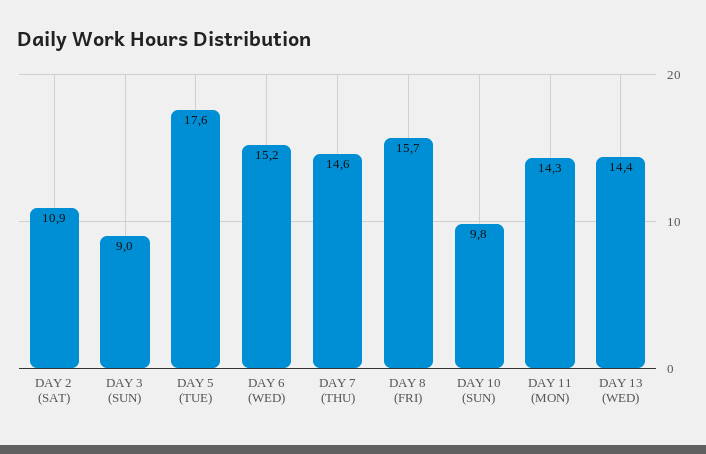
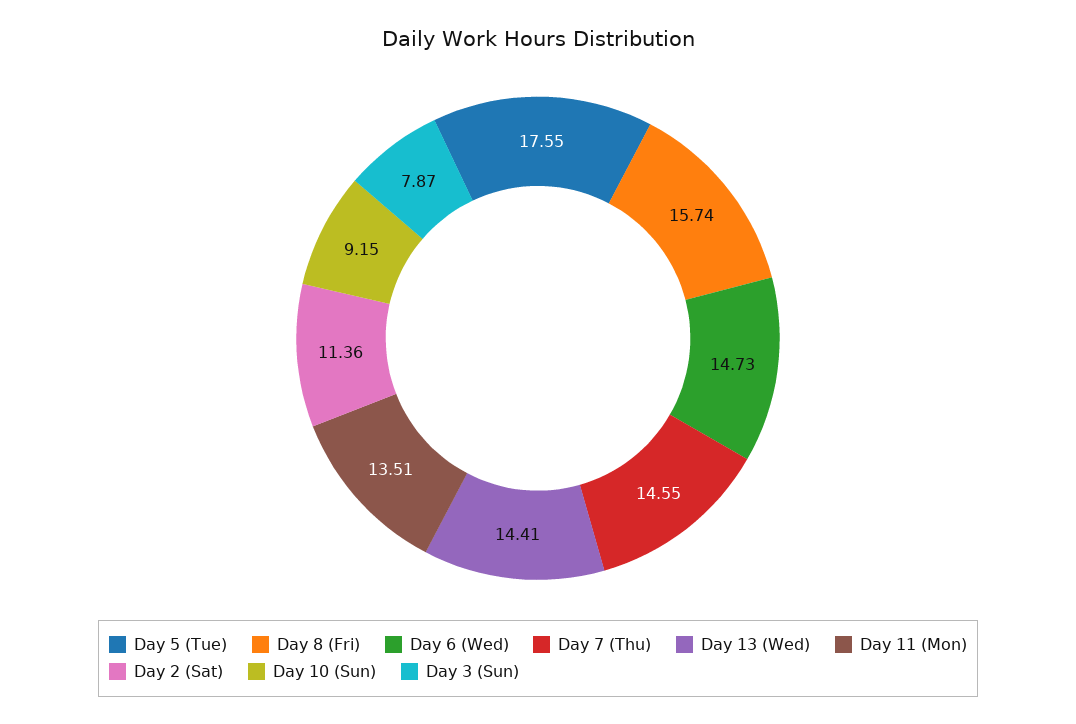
  {
-   "DAY 2 (SAT)": 10.9,
+   "DAY 2 (SAT)": 11.36,
-   "DAY 3 (SUN)": 9,
+   "DAY 3 (SUN)": 7.87,
    "DAY 5 (TUE)": 17.55,
-   "DAY 6 (WED)": 15.2,
+   "DAY 6 (WED)": 14.73,
    "DAY 7 (THU)": 14.55,
    "DAY 8 (FRI)": 15.74,
-   "DAY 10 (SUN)": 9.8,
+   "DAY 10 (SUN)": 9.15,
-   "DAY 11 (MON)": 14.3,
+   "DAY 11 (MON)": 13.51,
    "DAY 13 (WED)": 14.41
  }

